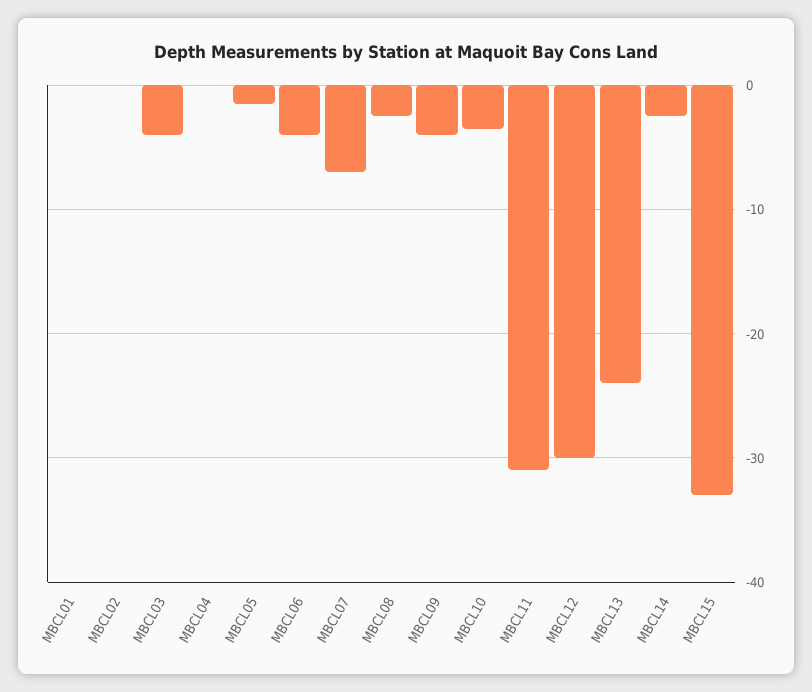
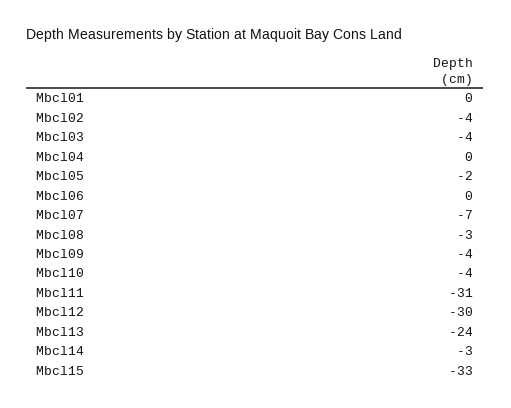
  {
    "MBCL01": 0,
-   "MBCL02": 0,
+   "MBCL02": -4,
    "MBCL03": -4,
    "MBCL04": 0,
    "MBCL05": -2,
-   "MBCL06": -4,
+   "MBCL06": 0,
    "MBCL07": -7,
    "MBCL08": -3,
    "MBCL09": -4,
    "MBCL10": -4,
    "MBCL11": -31,
    "MBCL12": -30,
    "MBCL13": -24,
    "MBCL14": -3,
    "MBCL15": -33
  }

